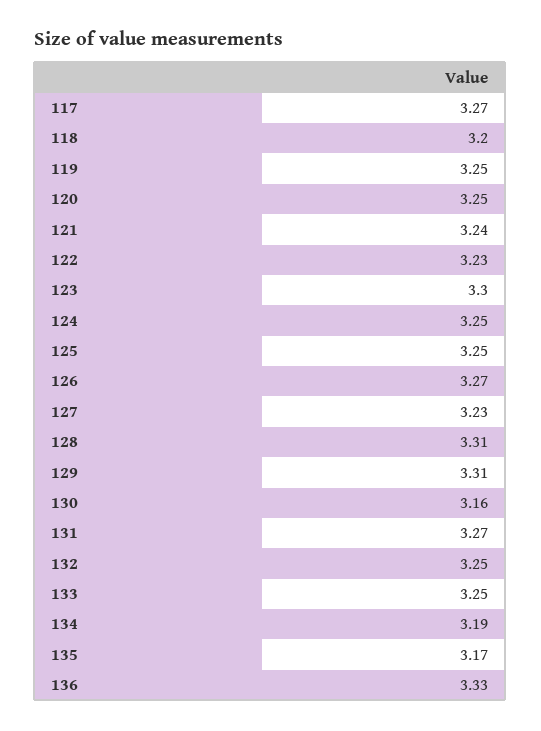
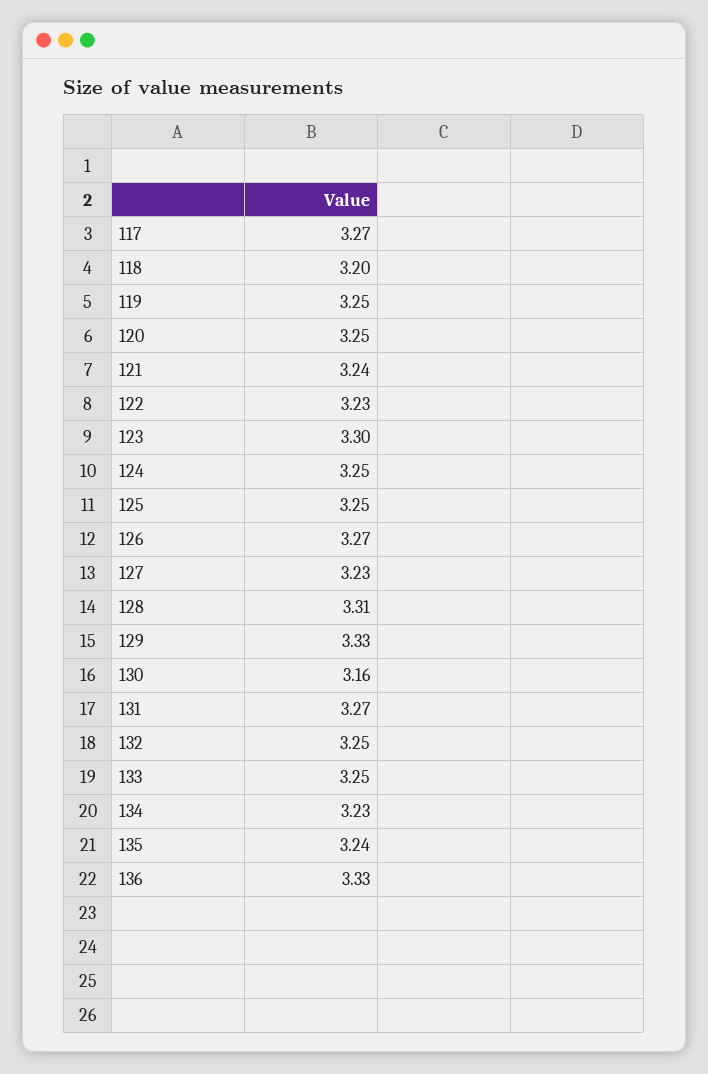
  {
    "117": 3.27,
    "118": 3.2,
    "119": 3.25,
    "120": 3.25,
    "121": 3.24,
    "122": 3.23,
    "123": 3.3,
    "124": 3.25,
    "125": 3.25,
    "126": 3.27,
    "127": 3.23,
    "128": 3.31,
-   "129": 3.31,
+   "129": 3.33,
    "130": 3.16,
    "131": 3.27,
    "132": 3.25,
    "133": 3.25,
-   "134": 3.19,
+   "134": 3.23,
-   "135": 3.17,
+   "135": 3.24,
    "136": 3.33
  }

